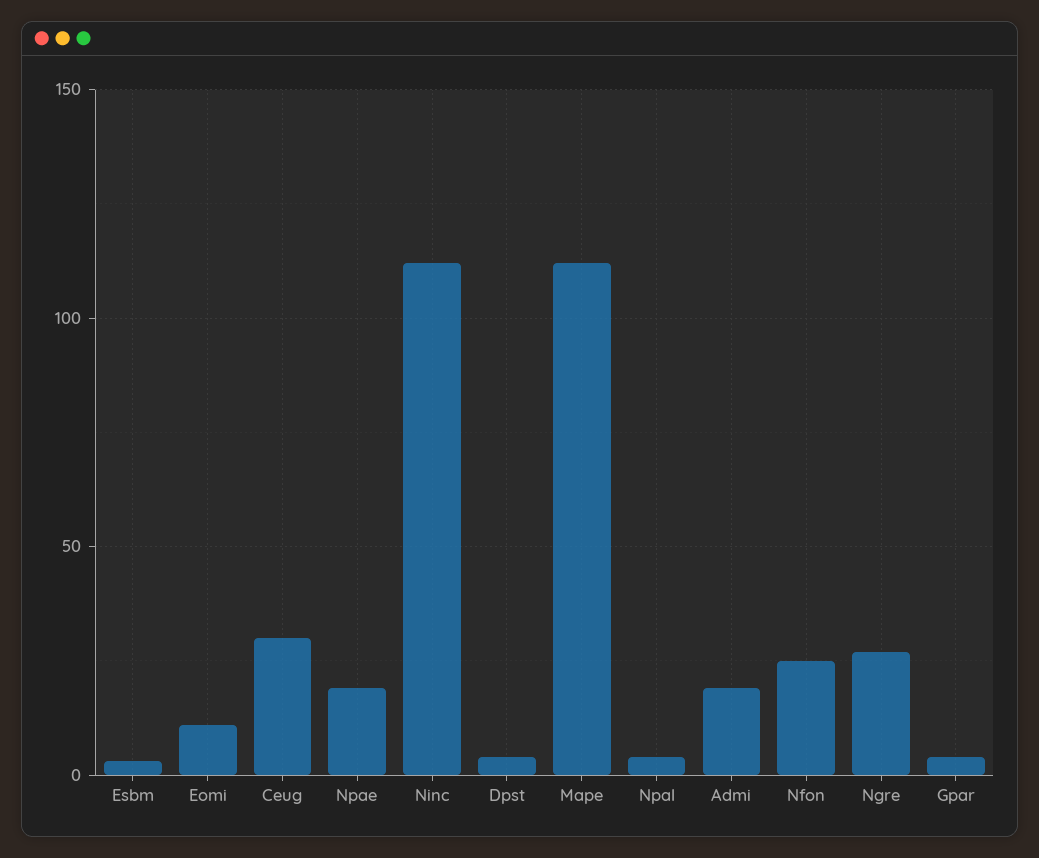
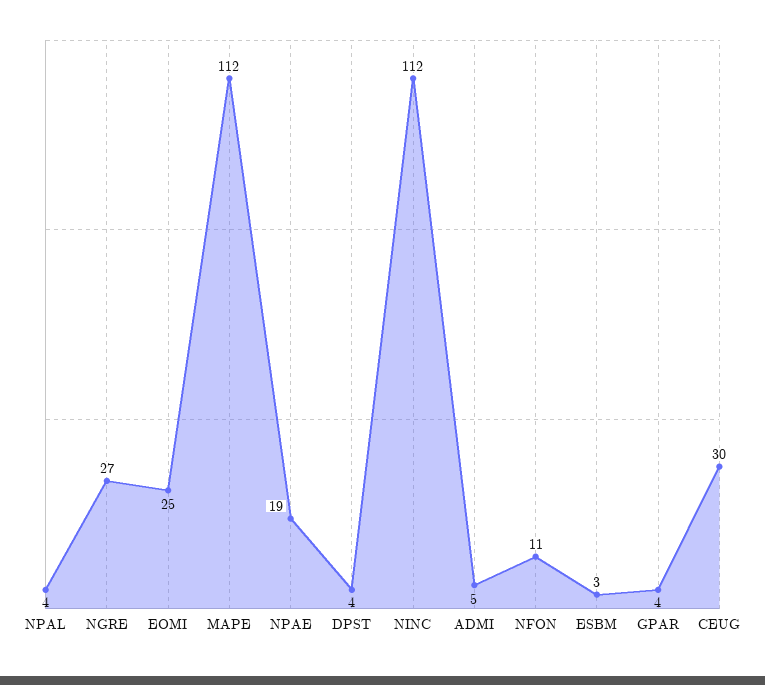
  {
    "Esbm": 3,
-   "Eomi": 10,
+   "Eomi": 25,
    "Ceug": 30,
    "Npae": 19,
    "Ninc": 112,
    "Dpst": 4,
    "Mape": 112,
    "Npal": 4,
-   "Admi": 20,
+   "Admi": 5,
-   "Nfon": 25,
+   "Nfon": 11,
    "Ngre": 27,
    "Gpar": 4
  }

